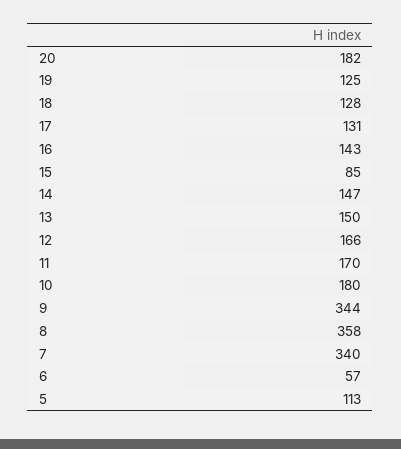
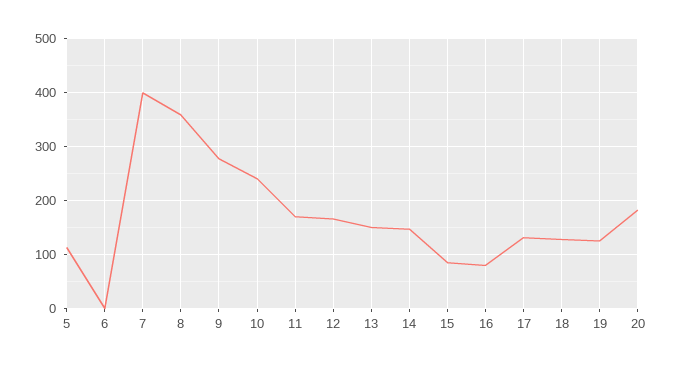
  {
    "20": 182,
    "19": 125,
    "18": 128,
    "17": 131,
-   "16": 143,
+   "16": 80,
    "15": 85,
    "14": 147,
    "13": 150,
    "12": 166,
    "11": 170,
-   "10": 180,
+   "10": 240,
-   "9": 344,
+   "9": 280,
    "8": 358,
-   "7": 340,
+   "7": 400,
-   "6": 57,
+   "6": 0,
    "5": 113
  }

